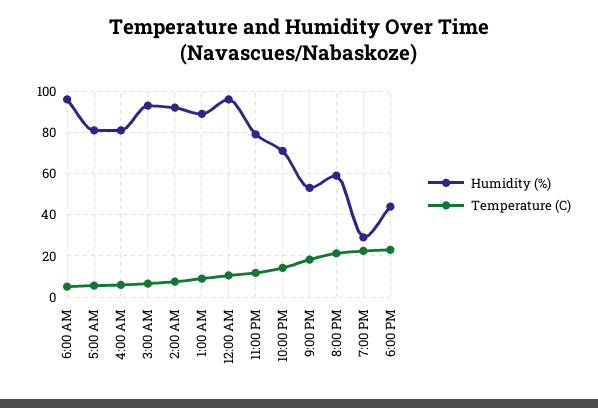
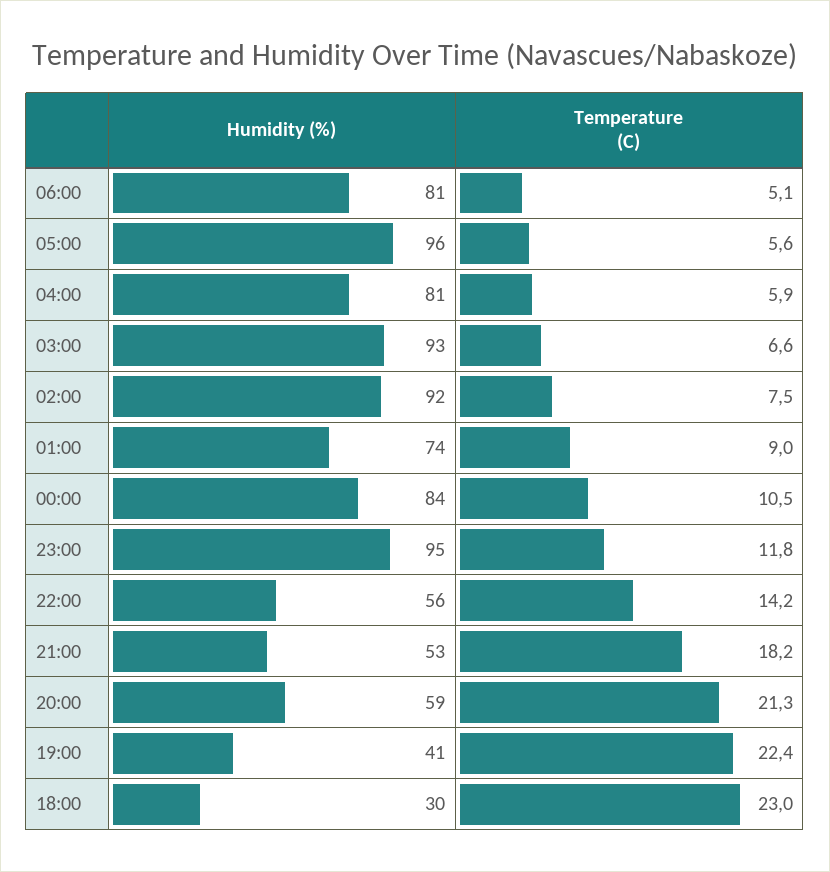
  {
    "Humidity (%)": {
-     "6:00 AM": 95,
+     "6:00 AM": 81,
-     "5:00 AM": 80,
+     "5:00 AM": 96,
      "4:00 AM": 81,
      "3:00 AM": 93,
      "2:00 AM": 92,
-     "1:00 AM": 90,
+     "1:00 AM": 74,
-     "12:00 AM": 95,
+     "12:00 AM": 84,
-     "11:00 PM": 80,
+     "11:00 PM": 95,
-     "10:00 PM": 70,
+     "10:00 PM": 56,
      "9:00 PM": 53,
      "8:00 PM": 59,
-     "7:00 PM": 30,
+     "7:00 PM": 41,
-     "6:00 PM": 45
+     "6:00 PM": 30
    },
    "Temperature (C)": {
      "6:00 AM": 5.1,
      "5:00 AM": 5.6,
      "4:00 AM": 5.9,
      "3:00 AM": 6.6,
      "2:00 AM": 7.5,
      "1:00 AM": 9,
      "12:00 AM": 10.5,
      "11:00 PM": 11.8,
      "10:00 PM": 14.2,
      "9:00 PM": 18.2,
      "8:00 PM": 21.3,
      "7:00 PM": 22.4,
      "6:00 PM": 23
    }
  }

